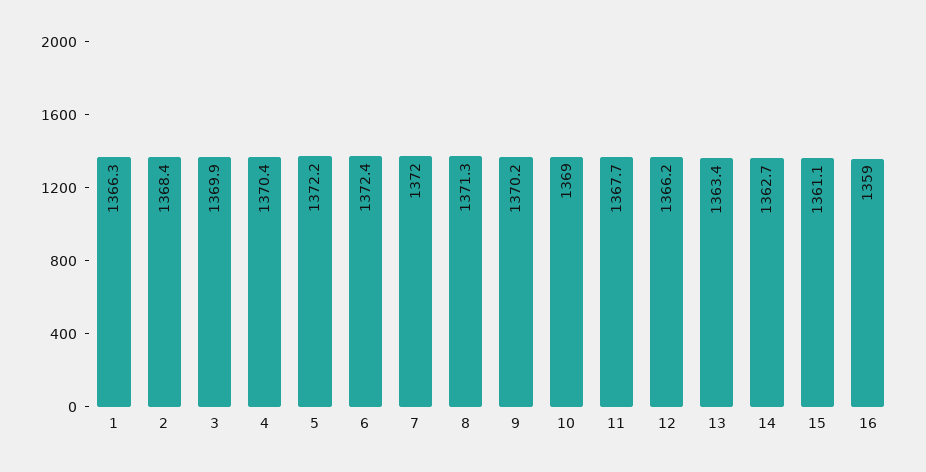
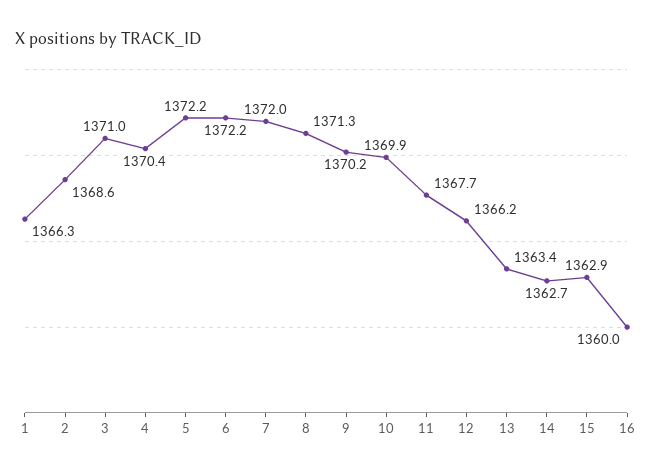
  {
    "1": 1366.3,
-   "2": 1368.4,
+   "2": 1368.6,
-   "3": 1369.9,
+   "3": 1371,
    "4": 1370.4,
    "5": 1372.2,
-   "6": 1372.4,
+   "6": 1372.2,
    "7": 1372,
    "8": 1371.3,
    "9": 1370.2,
-   "10": 1369,
+   "10": 1369.9,
    "11": 1367.7,
    "12": 1366.2,
    "13": 1363.4,
    "14": 1362.7,
-   "15": 1361.1,
+   "15": 1362.9,
-   "16": 1359
+   "16": 1360
  }

